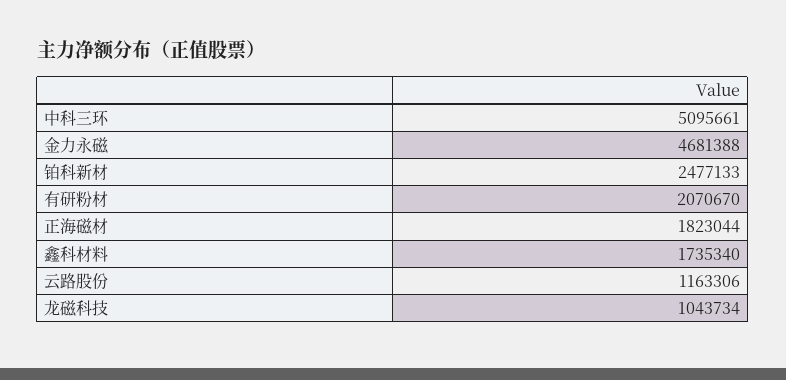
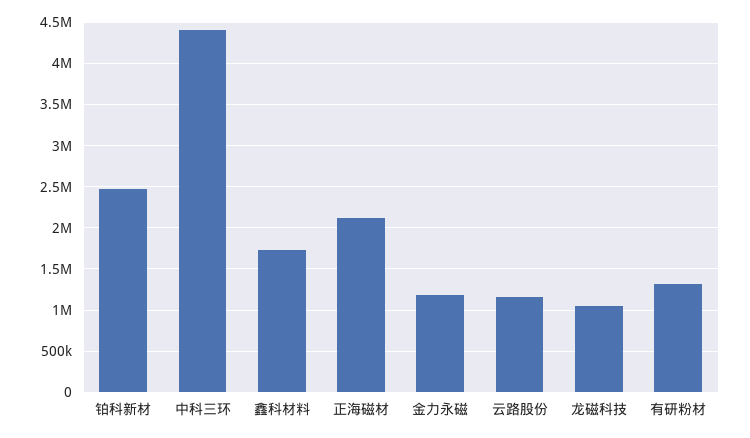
  {
-   "中科三环": 5095661,
+   "中科三环": 4400000,
-   "金力永磁": 4681388,
+   "金力永磁": 1200000,
    "铂科新材": 2477133,
-   "有研粉材": 2070670,
+   "有研粉材": 1300000,
-   "正海磁材": 1823044,
+   "正海磁材": 2100000,
    "鑫科材料": 1735340,
    "云路股份": 1163306,
    "龙磁科技": 1043734
  }

